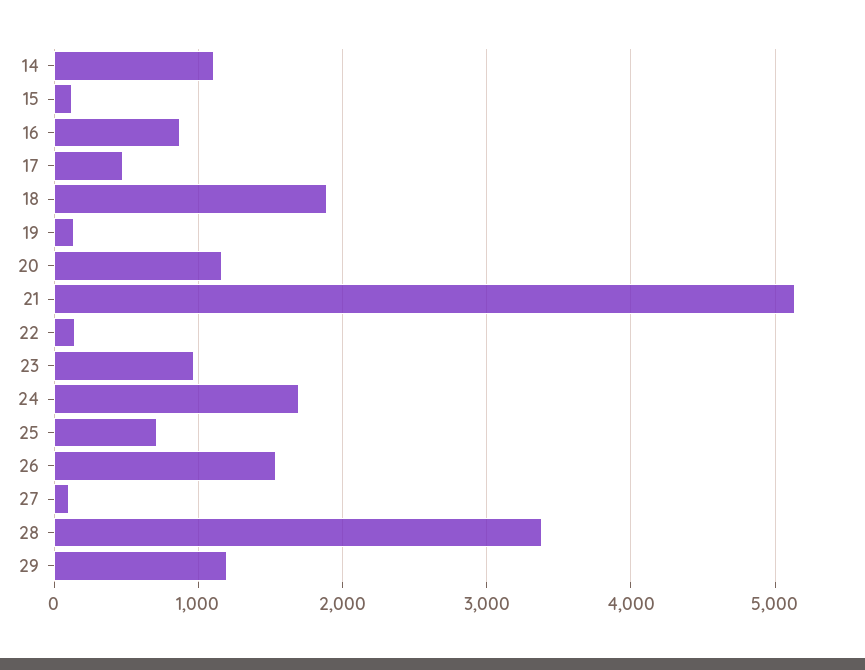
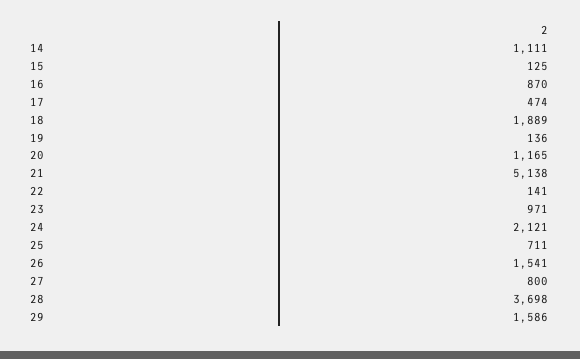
  {
    "14": 1111,
    "15": 125,
    "16": 870,
    "17": 474,
    "18": 1889,
    "19": 136,
    "20": 1165,
    "21": 5138,
    "22": 141,
    "23": 971,
-   "24": 1700,
+   "24": 2121,
    "25": 711,
    "26": 1541,
-   "27": 100,
+   "27": 800,
-   "28": 3400,
+   "28": 3698,
-   "29": 1200
+   "29": 1586
  }

